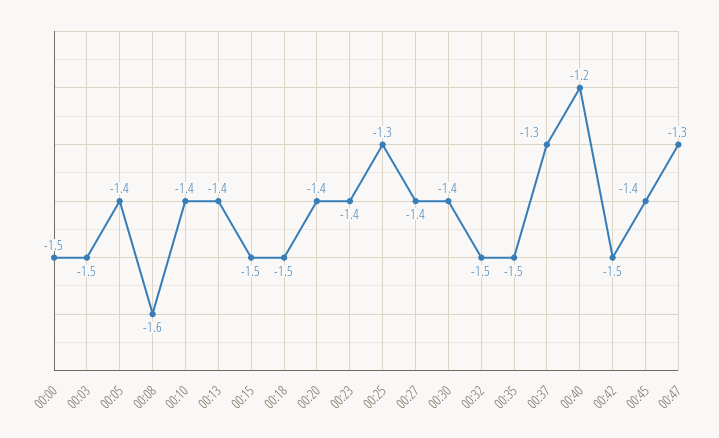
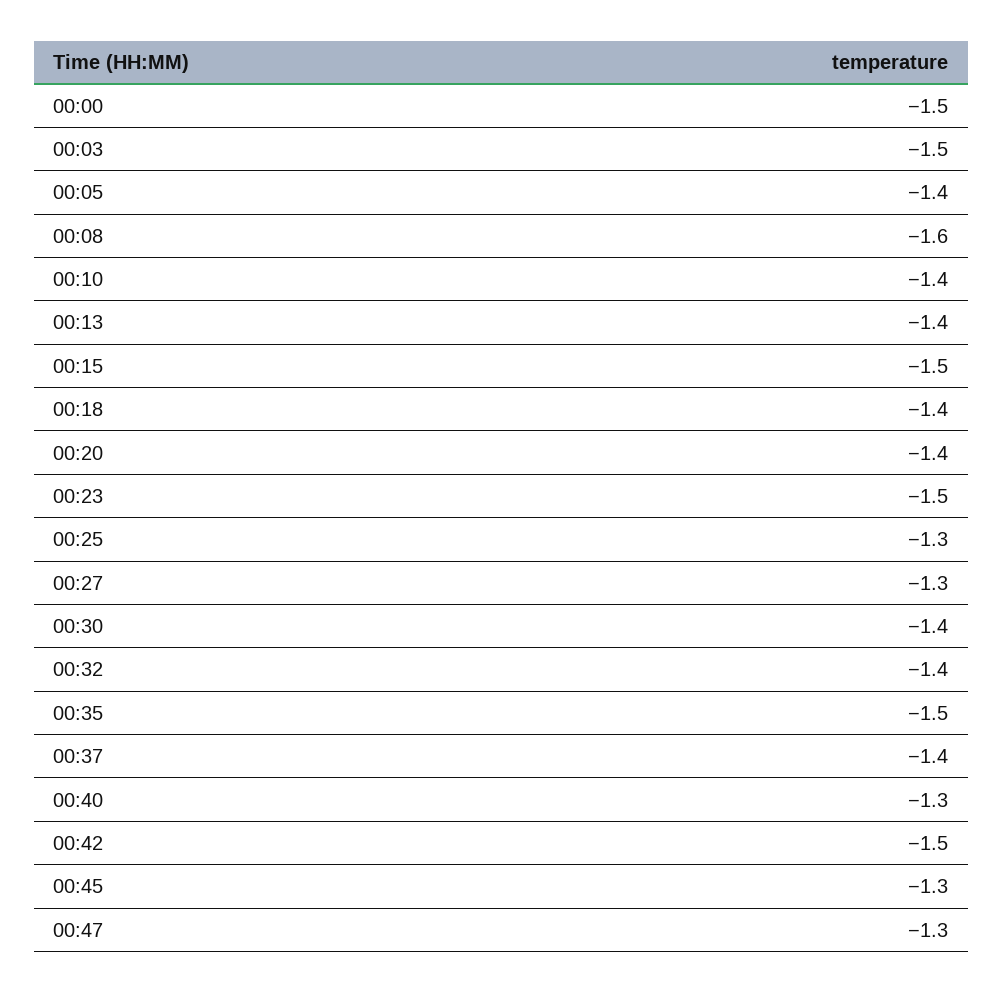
  {
    "00:00": -1.5,
    "00:03": -1.5,
    "00:05": -1.4,
    "00:08": -1.6,
    "00:10": -1.4,
    "00:13": -1.4,
    "00:15": -1.5,
-   "00:18": -1.5,
+   "00:18": -1.4,
    "00:20": -1.4,
-   "00:23": -1.4,
+   "00:23": -1.5,
    "00:25": -1.3,
-   "00:27": -1.4,
+   "00:27": -1.3,
    "00:30": -1.4,
-   "00:32": -1.5,
+   "00:32": -1.4,
    "00:35": -1.5,
-   "00:37": -1.3,
+   "00:37": -1.4,
-   "00:40": -1.2,
+   "00:40": -1.3,
    "00:42": -1.5,
-   "00:45": -1.4,
+   "00:45": -1.3,
    "00:47": -1.3
  }

